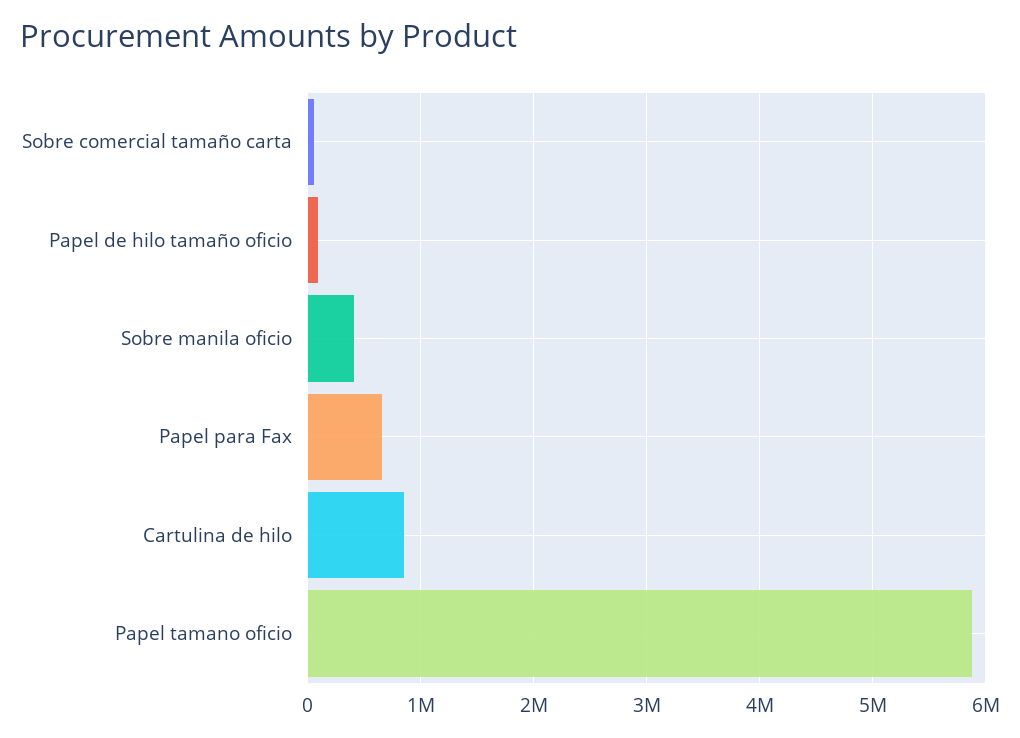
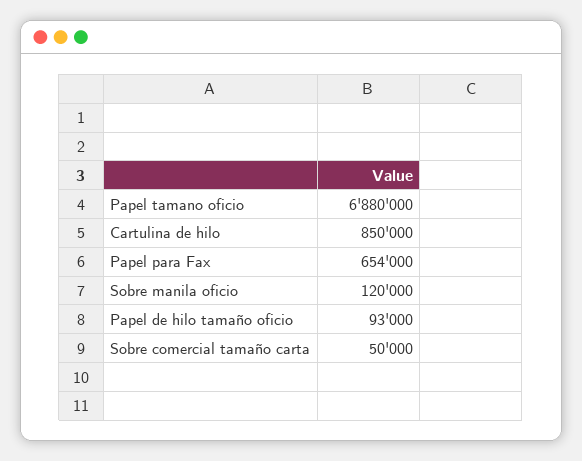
  {
    "Sobre comercial tamaño carta": 50000,
    "Papel de hilo tamaño oficio": 93000,
-   "Sobre manila oficio": 400000,
+   "Sobre manila oficio": 120000,
    "Papel para Fax": 654000,
    "Cartulina de hilo": 850000,
-   "Papel tamano oficio": 5900000
+   "Papel tamano oficio": 6880000
  }

